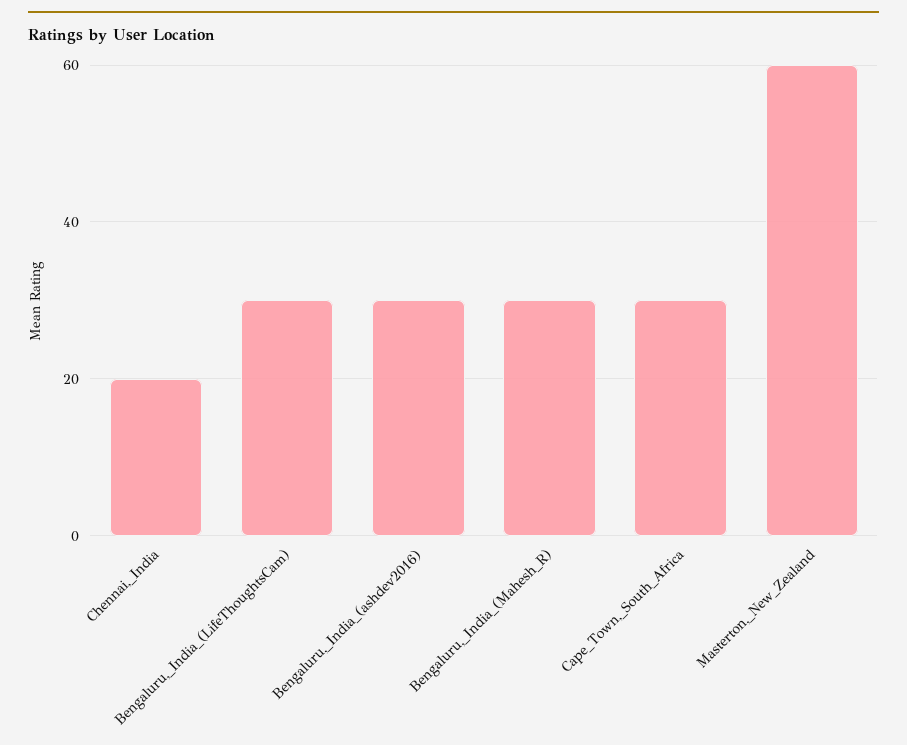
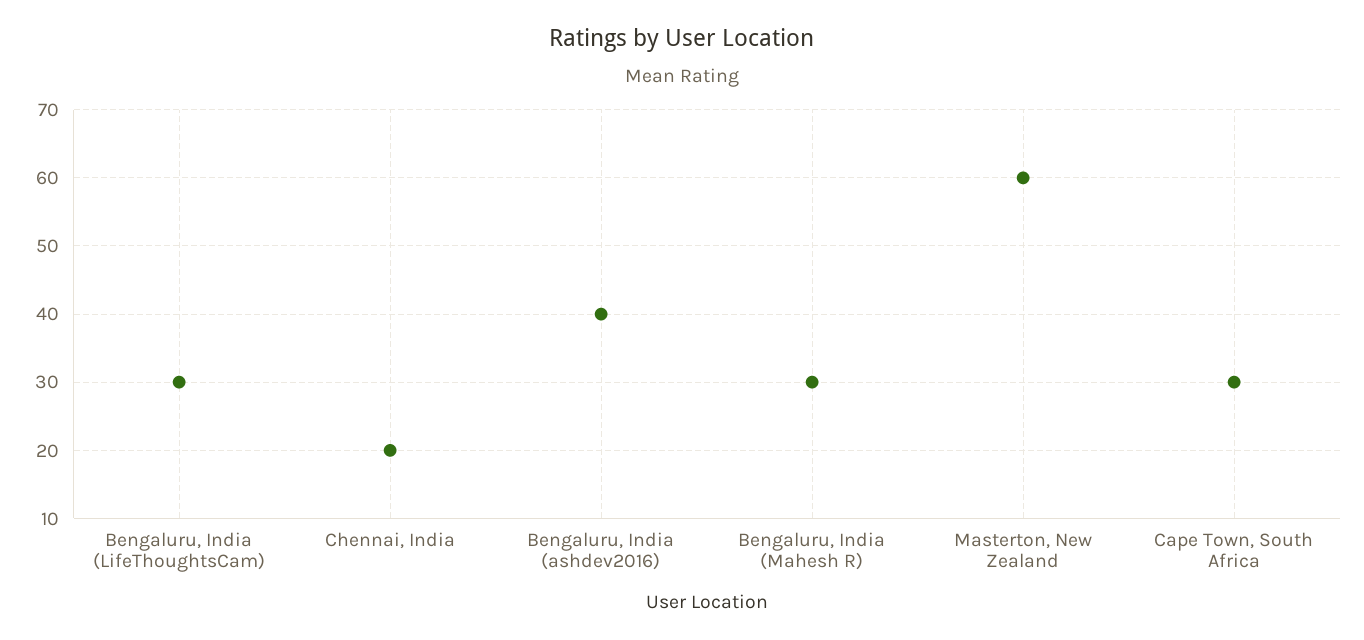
  {
    "Chennai,_India": 20,
    "Bengaluru,_India_(LifeThoughtsCam)": 30,
-   "Bengaluru,_India_(ashdev2016)": 30,
+   "Bengaluru,_India_(ashdev2016)": 40,
    "Bengaluru,_India_(Mahesh_R)": 30,
    "Cape_Town,_South_Africa": 30,
    "Masterton,_New_Zealand": 60
  }

